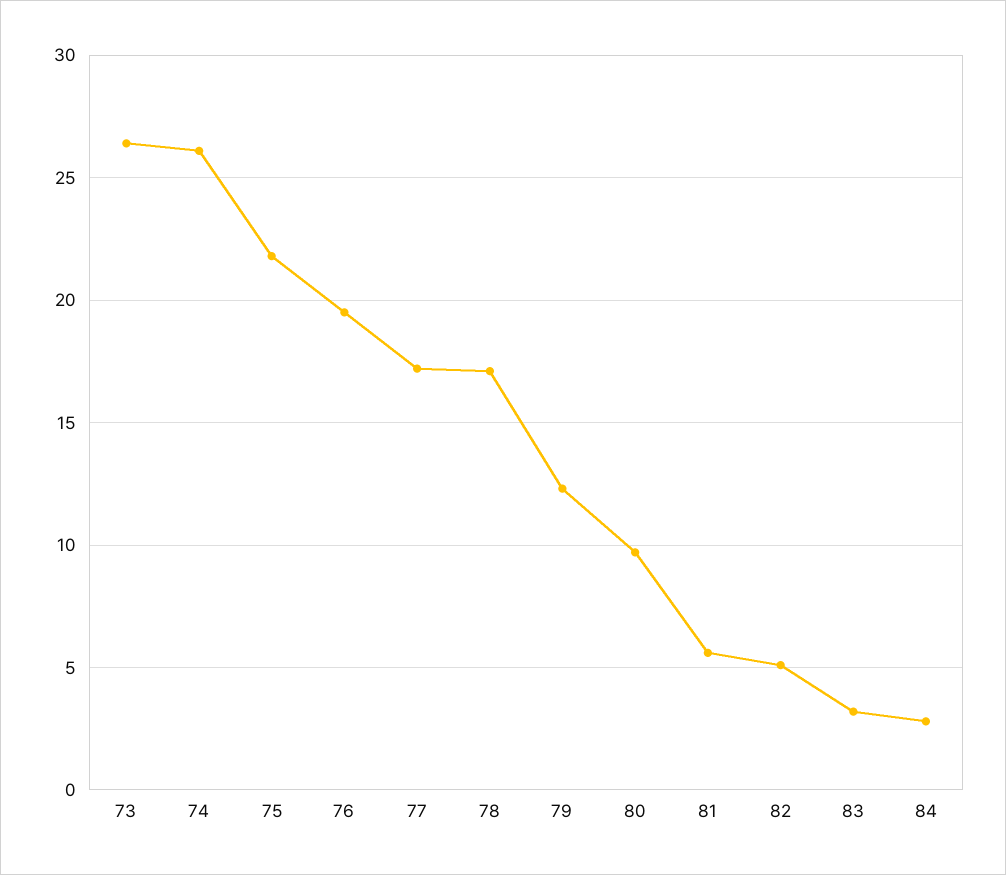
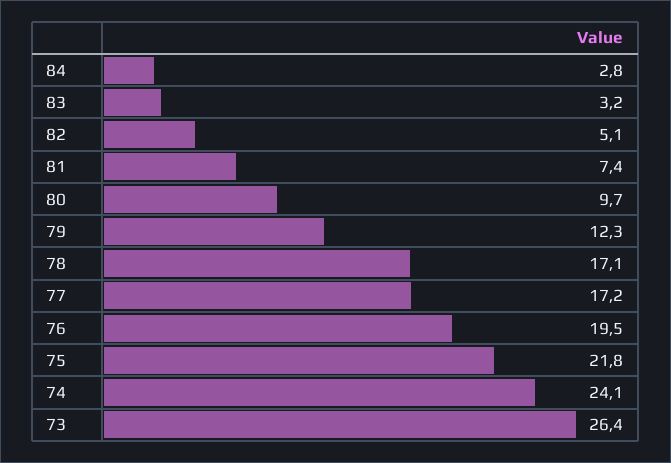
  {
    "73": 26.4,
-   "74": 26,
+   "74": 24.1,
    "75": 21.8,
    "76": 19.5,
    "77": 17.2,
    "78": 17.1,
    "79": 12.3,
    "80": 9.7,
-   "81": 5.5,
+   "81": 7.4,
    "82": 5.1,
    "83": 3.2,
    "84": 2.8
  }

